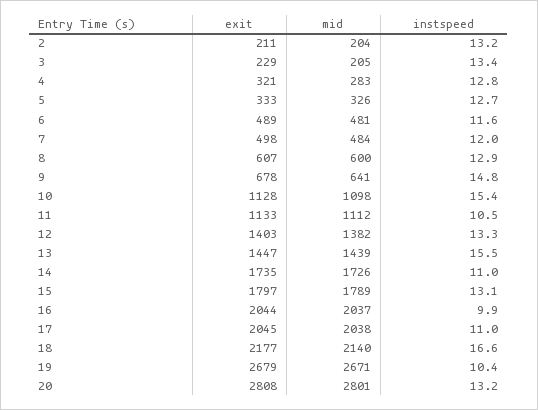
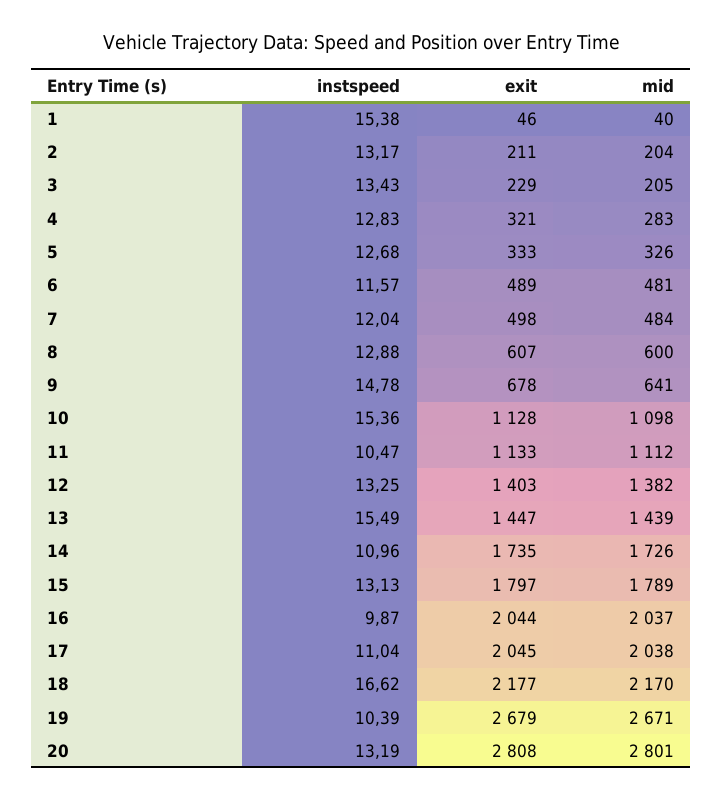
  {
    "exit": {
      "2": 211,
      "3": 229,
      "4": 321,
      "5": 333,
      "6": 489,
      "7": 498,
      "8": 607,
      "9": 678,
      "10": 1128,
      "11": 1133,
      "12": 1403,
      "13": 1447,
      "14": 1735,
      "15": 1797,
      "16": 2044,
      "17": 2045,
      "18": 2177,
      "19": 2679,
-     "20": 2808
+     "20": 2808,
+     "1": 46
    },
    "mid": {
      "2": 204,
      "3": 205,
      "4": 283,
      "5": 326,
      "6": 481,
      "7": 484,
      "8": 600,
      "9": 641,
      "10": 1098,
      "11": 1112,
      "12": 1382,
      "13": 1439,
      "14": 1726,
      "15": 1789,
      "16": 2037,
      "17": 2038,
-     "18": 2140,
+     "18": 2170,
      "19": 2671,
-     "20": 2801
+     "20": 2801,
+     "1": 40
    },
    "instspeed": {
      "2": 13.17,
      "3": 13.43,
      "4": 12.83,
      "5": 12.68,
      "6": 11.57,
      "7": 12.04,
      "8": 12.88,
      "9": 14.78,
      "10": 15.36,
      "11": 10.47,
      "12": 13.25,
      "13": 15.49,
      "14": 10.96,
      "15": 13.13,
      "16": 9.87,
      "17": 11.04,
      "18": 16.62,
      "19": 10.39,
-     "20": 13.19
+     "20": 13.19,
+     "1": 15.38
    }
  }

